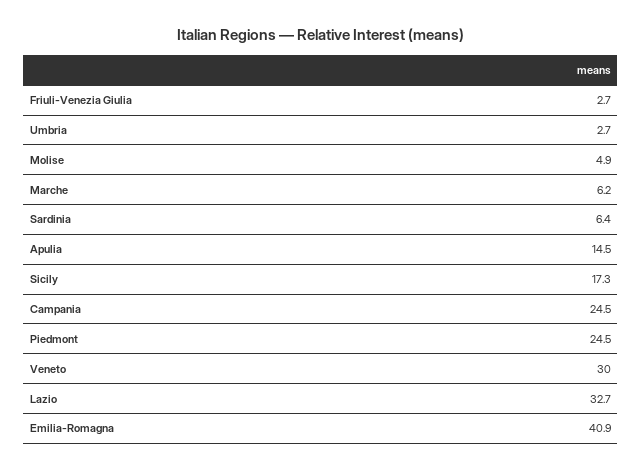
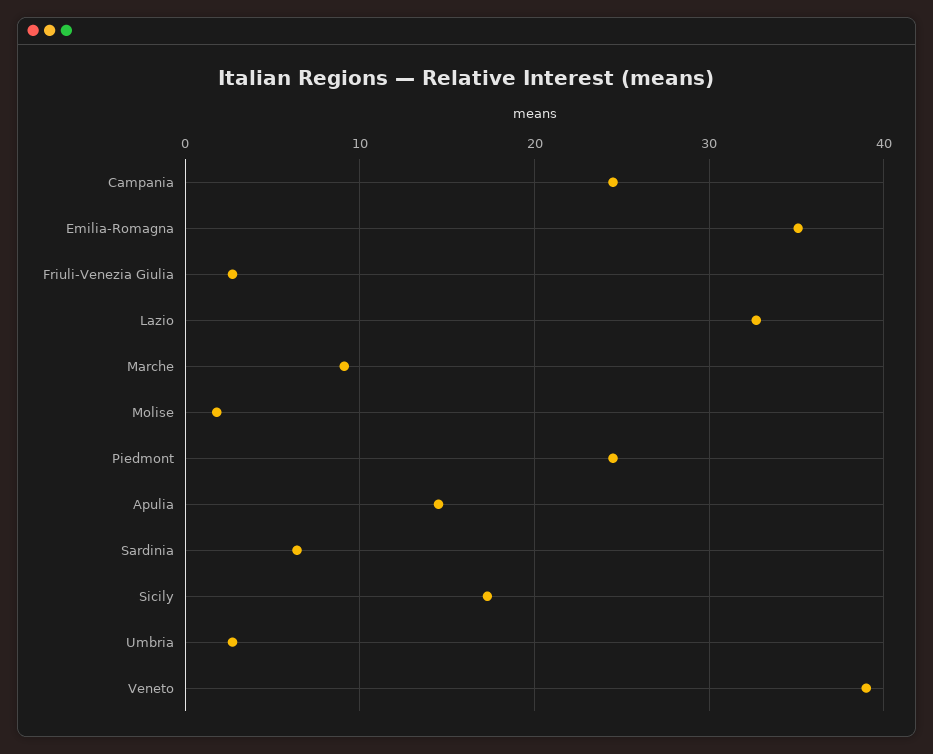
  {
    "Friuli-Venezia Giulia": 2.7,
    "Umbria": 2.7,
-   "Molise": 4.9,
+   "Molise": 2,
-   "Marche": 6.2,
+   "Marche": 9,
    "Sardinia": 6.4,
    "Apulia": 14.5,
    "Sicily": 17.3,
    "Campania": 24.5,
    "Piedmont": 24.5,
-   "Veneto": 30,
+   "Veneto": 39,
    "Lazio": 32.7,
-   "Emilia-Romagna": 40.9
+   "Emilia-Romagna": 35
  }

